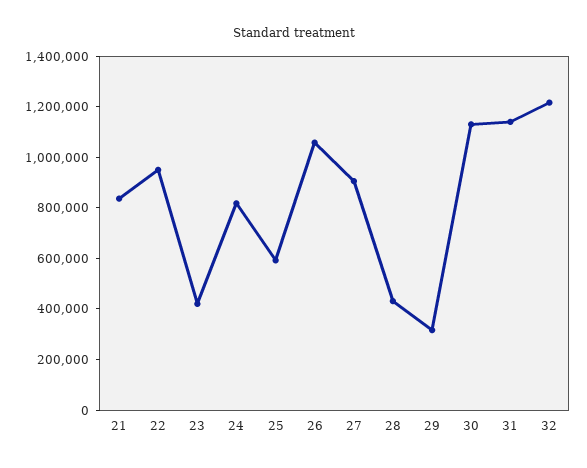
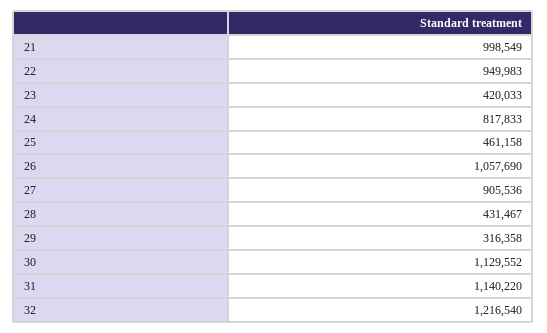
  {
-   "21": 850000,
+   "21": 998549,
    "22": 949983,
    "23": 420033,
    "24": 817833,
-   "25": 600000,
+   "25": 461158,
    "26": 1057690,
    "27": 905536,
    "28": 431467,
    "29": 316358,
    "30": 1129552,
    "31": 1140220,
    "32": 1216540
  }

